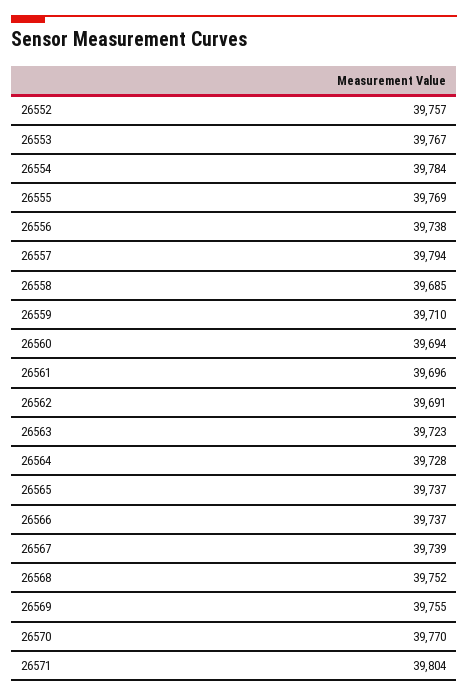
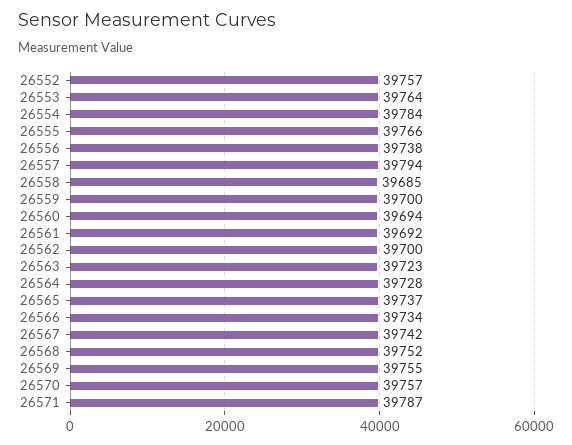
  {
    "26552": 39757,
-   "26553": 39767,
+   "26553": 39764,
    "26554": 39784,
-   "26555": 39769,
+   "26555": 39766,
    "26556": 39738,
    "26557": 39794,
    "26558": 39685,
-   "26559": 39710,
+   "26559": 39700,
    "26560": 39694,
-   "26561": 39696,
+   "26561": 39692,
-   "26562": 39691,
+   "26562": 39700,
    "26563": 39723,
    "26564": 39728,
    "26565": 39737,
-   "26566": 39737,
+   "26566": 39734,
-   "26567": 39739,
+   "26567": 39742,
    "26568": 39752,
    "26569": 39755,
-   "26570": 39770,
+   "26570": 39757,
-   "26571": 39804
+   "26571": 39787
  }

